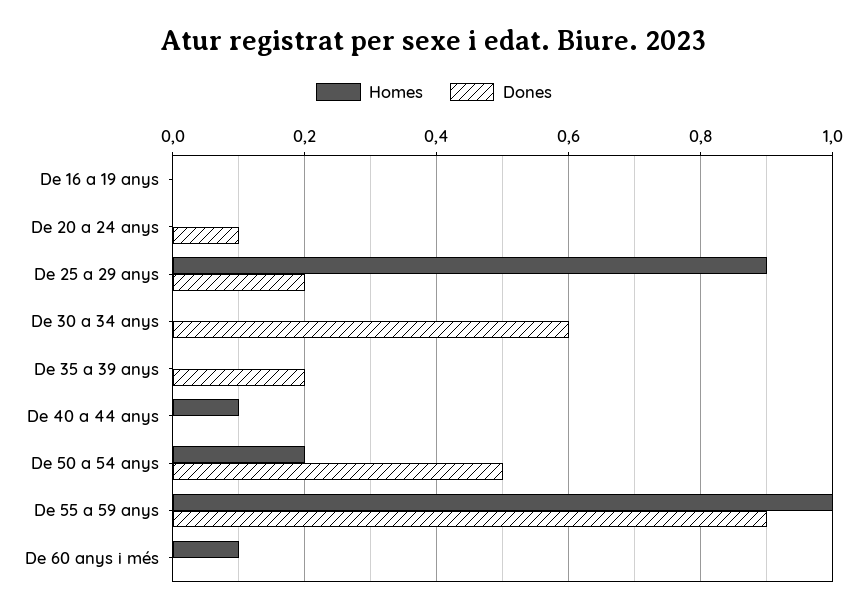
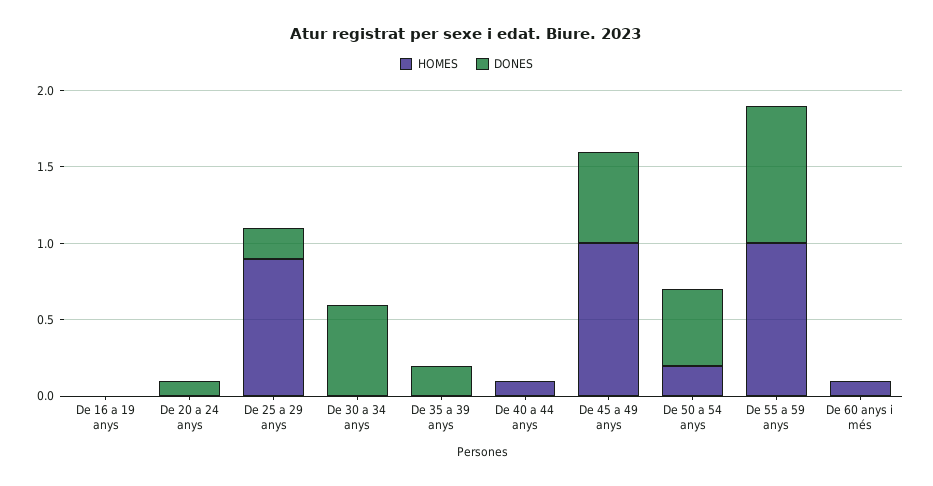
  {
    "Homes": {
      "De 16 a 19 anys": 0,
      "De 20 a 24 anys": 0,
      "De 25 a 29 anys": 0.9,
      "De 30 a 34 anys": 0,
      "De 35 a 39 anys": 0,
      "De 40 a 44 anys": 0.1,
      "De 50 a 54 anys": 0.2,
      "De 55 a 59 anys": 1,
-     "De 60 anys i més": 0.1
+     "De 60 anys i més": 0.1,
+     "De 45 a 49 anys": 1
    },
    "Dones": {
      "De 16 a 19 anys": 0,
      "De 20 a 24 anys": 0.1,
      "De 25 a 29 anys": 0.2,
      "De 30 a 34 anys": 0.6,
      "De 35 a 39 anys": 0.2,
      "De 40 a 44 anys": 0,
      "De 50 a 54 anys": 0.5,
      "De 55 a 59 anys": 0.9,
-     "De 60 anys i més": 0
+     "De 60 anys i més": 0,
+     "De 45 a 49 anys": 0.6
    }
  }

